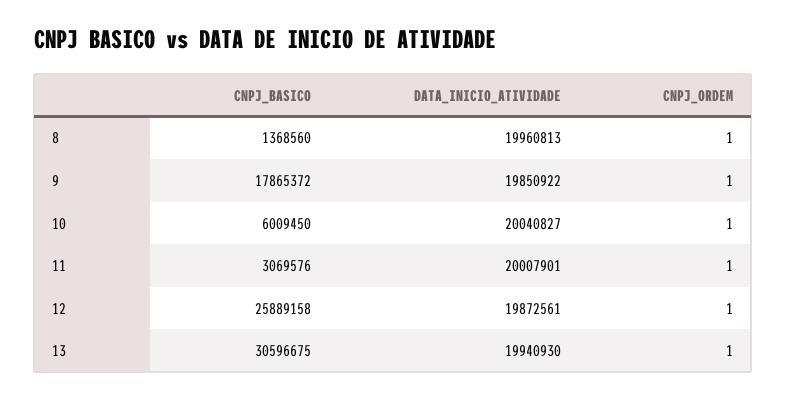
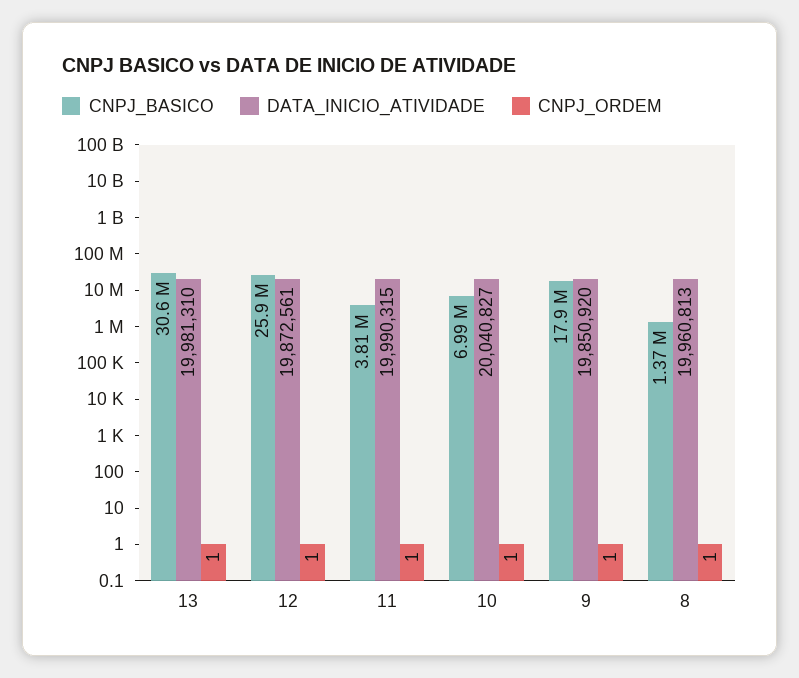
  {
    "CNPJ_BASICO": {
      "8": 1368560,
      "9": 17865372,
-     "10": 6009450,
+     "10": 6990000,
-     "11": 3069576,
+     "11": 3810000,
      "12": 25889158,
      "13": 30596675
    },
    "DATA_INICIO_ATIVIDADE": {
      "8": 19960813,
-     "9": 19850922,
+     "9": 19850920,
      "10": 20040827,
-     "11": 20007901,
+     "11": 19990315,
      "12": 19872561,
-     "13": 19940930
+     "13": 19981310
    },
    "CNPJ_ORDEM": {
      "8": 1,
      "9": 1,
      "10": 1,
      "11": 1,
      "12": 1,
      "13": 1
    }
  }

